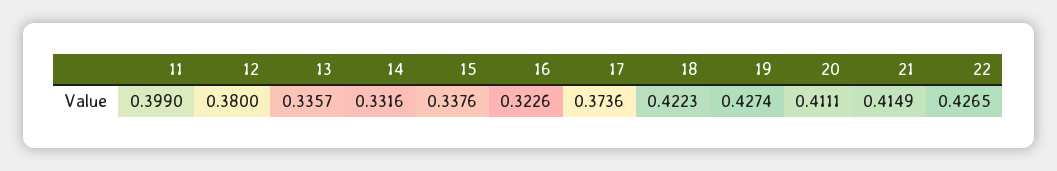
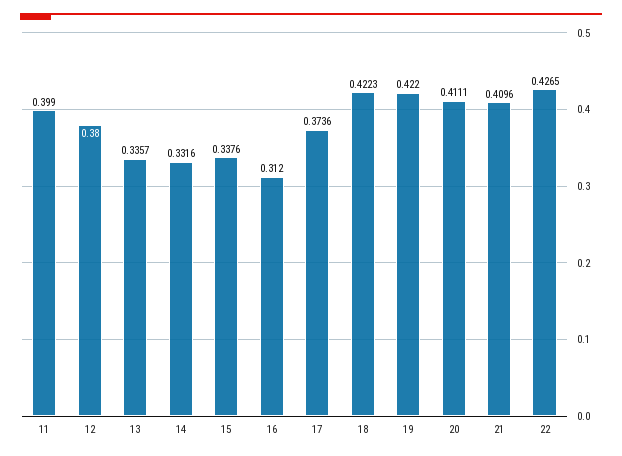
  {
    "11": 0.399,
    "12": 0.38,
    "13": 0.3357,
    "14": 0.3316,
    "15": 0.3376,
-   "16": 0.3226,
+   "16": 0.312,
    "17": 0.3736,
    "18": 0.4223,
-   "19": 0.4274,
+   "19": 0.422,
    "20": 0.4111,
-   "21": 0.4149,
+   "21": 0.4096,
    "22": 0.4265
  }

